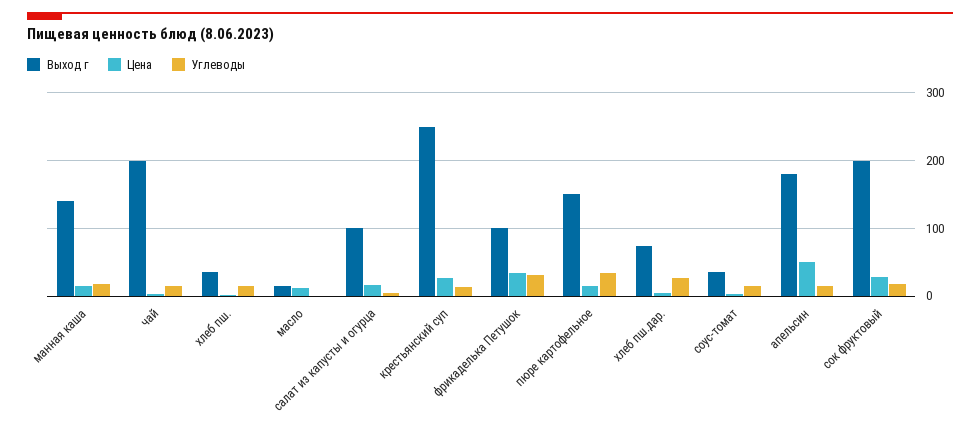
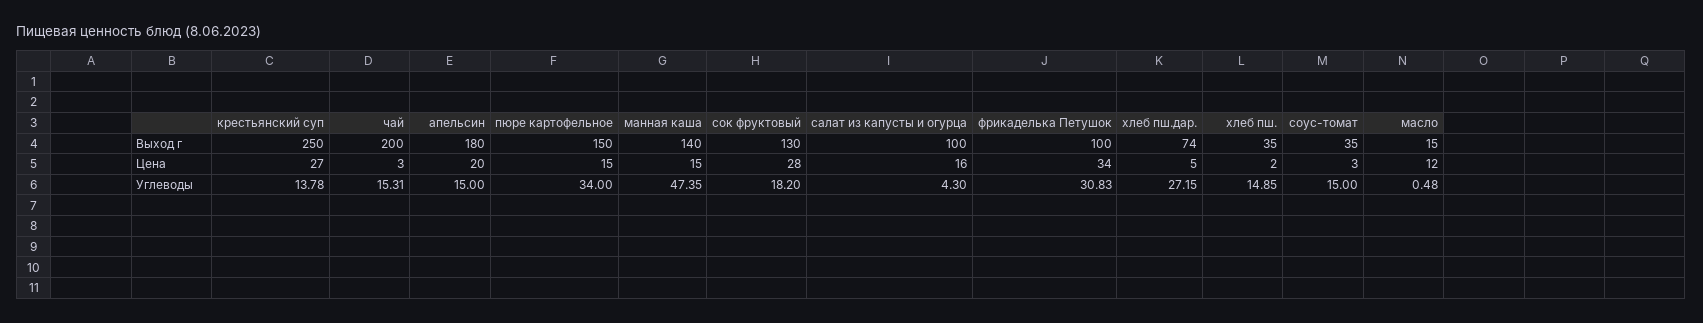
  {
    "Выход г": {
      "манная каша": 140,
      "чай": 200,
      "хлеб пш.": 35,
      "масло": 15,
      "салат из капусты и огурца": 100,
      "крестьянский суп": 250,
      "фрикаделька Петушок": 100,
      "пюре картофельное": 150,
      "хлеб пш.дар.": 74,
      "соус-томат": 35,
      "апельсин": 180,
-     "сок фруктовый": 200
+     "сок фруктовый": 130
    },
    "Цена": {
      "манная каша": 15,
      "чай": 3,
      "хлеб пш.": 2,
      "масло": 12,
      "салат из капусты и огурца": 16,
      "крестьянский суп": 27,
      "фрикаделька Петушок": 34,
      "пюре картофельное": 15,
      "хлеб пш.дар.": 5,
      "соус-томат": 3,
-     "апельсин": 50,
+     "апельсин": 20,
      "сок фруктовый": 28
    },
    "Углеводы": {
-     "манная каша": 20,
+     "манная каша": 47.35,
      "чай": 15.31,
      "хлеб пш.": 14.85,
      "масло": 0.48,
      "салат из капусты и огурца": 4.3,
      "крестьянский суп": 13.78,
      "фрикаделька Петушок": 30.83,
      "пюре картофельное": 34,
      "хлеб пш.дар.": 27.15,
      "соус-томат": 15,
      "апельсин": 15,
      "сок фруктовый": 18.2
    }
  }

